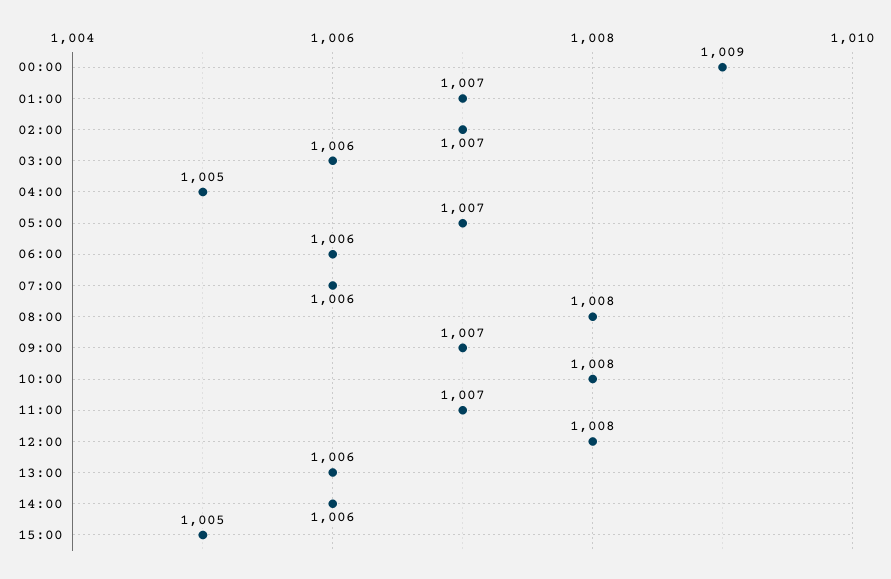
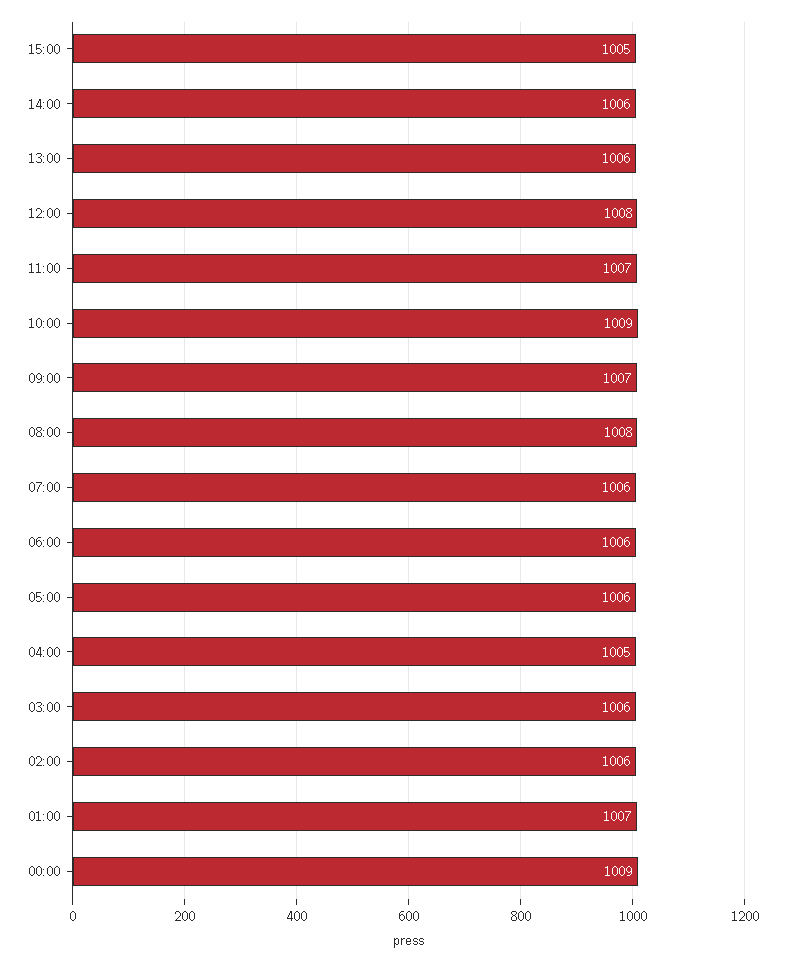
  {
    "00:00": 1009,
    "01:00": 1007,
-   "02:00": 1007,
+   "02:00": 1006,
    "03:00": 1006,
    "04:00": 1005,
-   "05:00": 1007,
+   "05:00": 1006,
    "06:00": 1006,
    "07:00": 1006,
    "08:00": 1008,
    "09:00": 1007,
-   "10:00": 1008,
+   "10:00": 1009,
    "11:00": 1007,
    "12:00": 1008,
    "13:00": 1006,
    "14:00": 1006,
    "15:00": 1005
  }

